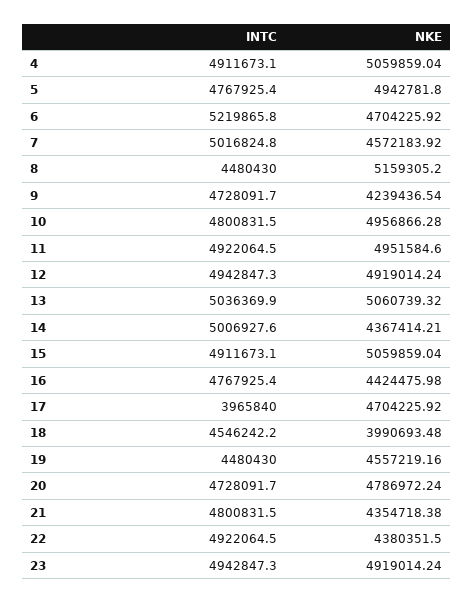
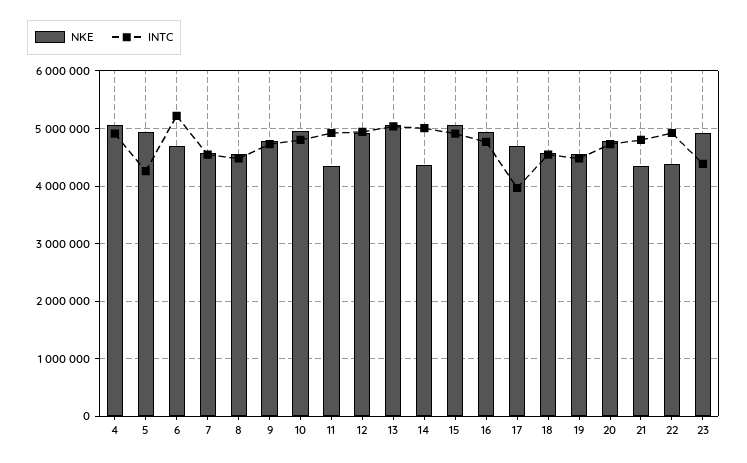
  {
    "INTC": {
      "4": 4911673.1,
-     "5": 4767925.4,
+     "5": 4200000,
      "6": 5219865.8,
-     "7": 5016824.8,
+     "7": 4600000,
      "8": 4480430,
      "9": 4728091.7,
      "10": 4800831.5,
      "11": 4922064.5,
      "12": 4942847.3,
      "13": 5036369.9,
      "14": 5006927.6,
      "15": 4911673.1,
      "16": 4767925.4,
      "17": 3965840,
      "18": 4546242.2,
      "19": 4480430,
      "20": 4728091.7,
      "21": 4800831.5,
      "22": 4922064.5,
-     "23": 4942847.3
+     "23": 4400000
    },
    "NKE": {
      "4": 5059859.04,
      "5": 4942781.8,
      "6": 4704225.92,
      "7": 4572183.92,
-     "8": 5159305.2,
+     "8": 4600000,
-     "9": 4239436.54,
+     "9": 4800000,
      "10": 4956866.28,
-     "11": 4951584.6,
+     "11": 4400000,
      "12": 4919014.24,
      "13": 5060739.32,
      "14": 4367414.21,
      "15": 5059859.04,
-     "16": 4424475.98,
+     "16": 5000000,
      "17": 4704225.92,
-     "18": 3990693.48,
+     "18": 4600000,
      "19": 4557219.16,
      "20": 4786972.24,
      "21": 4354718.38,
      "22": 4380351.5,
      "23": 4919014.24
    }
  }

